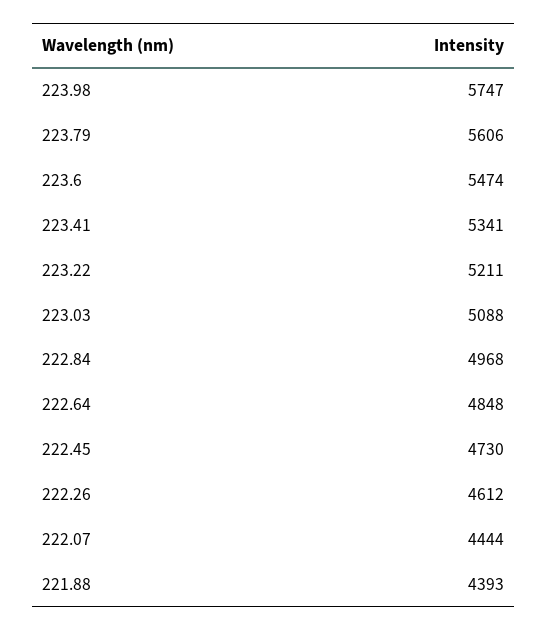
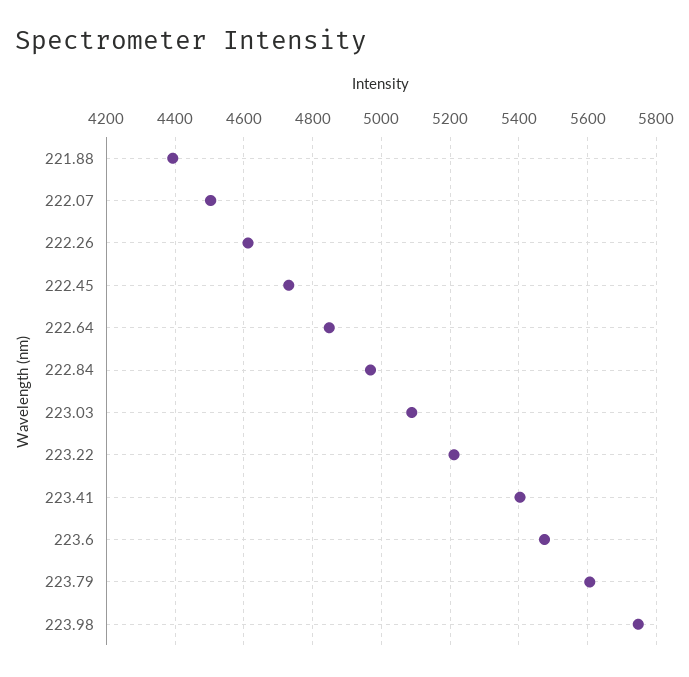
  {
    "223.98": 5747,
    "223.79": 5606,
    "223.6": 5474,
-   "223.41": 5341,
+   "223.41": 5400,
    "223.22": 5211,
    "223.03": 5088,
    "222.84": 4968,
    "222.64": 4848,
    "222.45": 4730,
    "222.26": 4612,
-   "222.07": 4444,
+   "222.07": 4500,
    "221.88": 4393
  }

